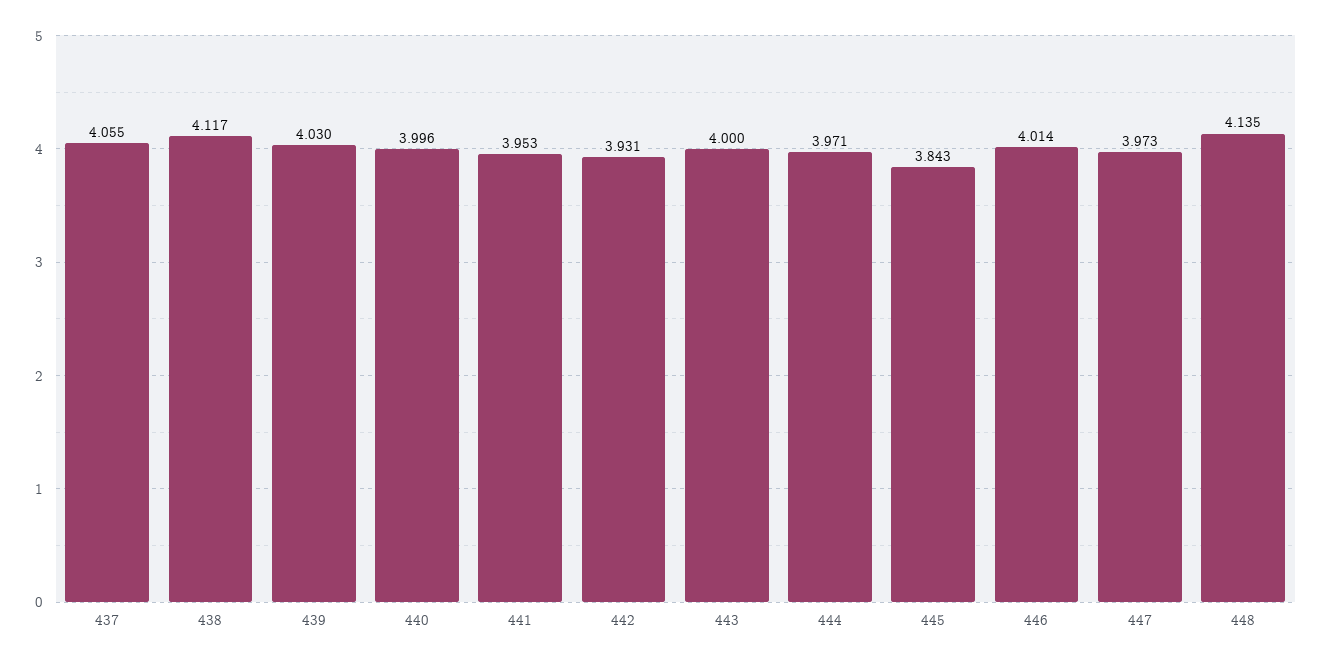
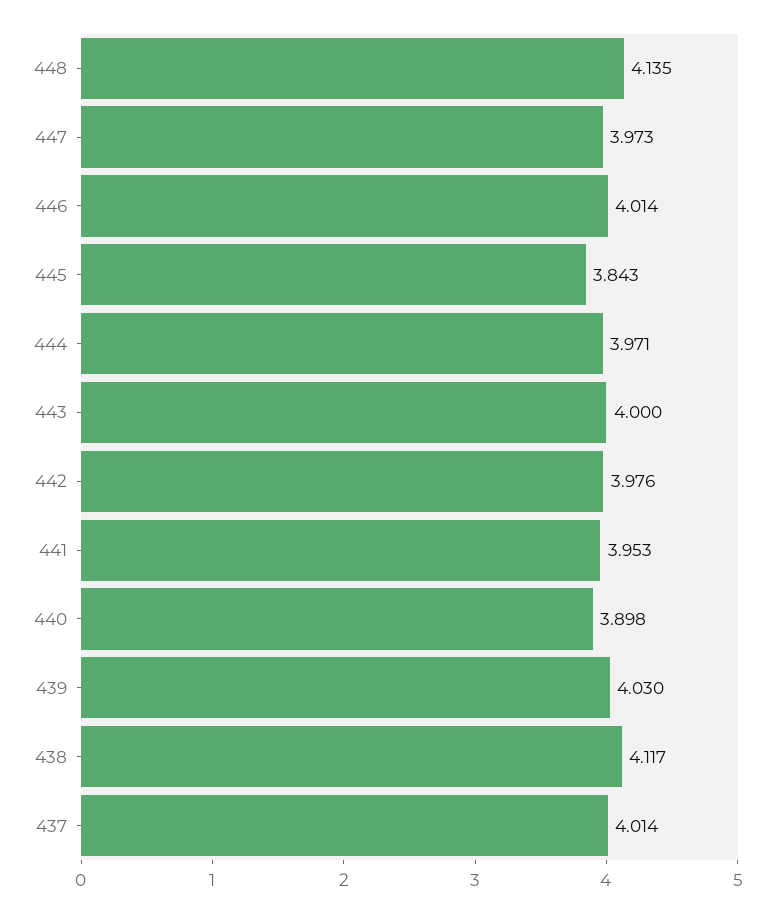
  {
-   "437": 4.055,
+   "437": 4.014,
    "438": 4.117,
    "439": 4.03,
-   "440": 3.996,
+   "440": 3.898,
    "441": 3.953,
-   "442": 3.931,
+   "442": 3.976,
    "443": 4,
    "444": 3.971,
    "445": 3.843,
    "446": 4.014,
    "447": 3.973,
    "448": 4.135
  }

